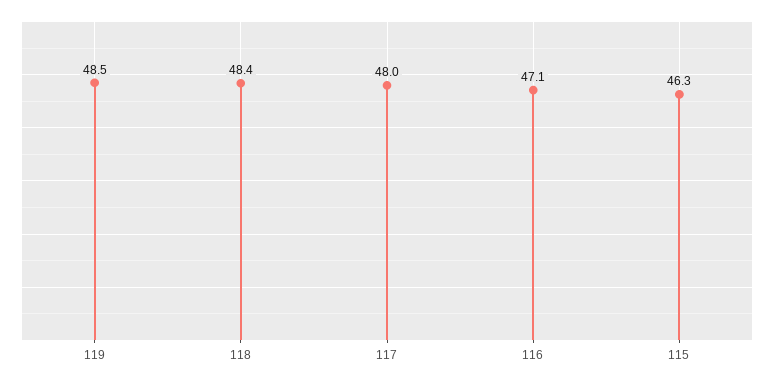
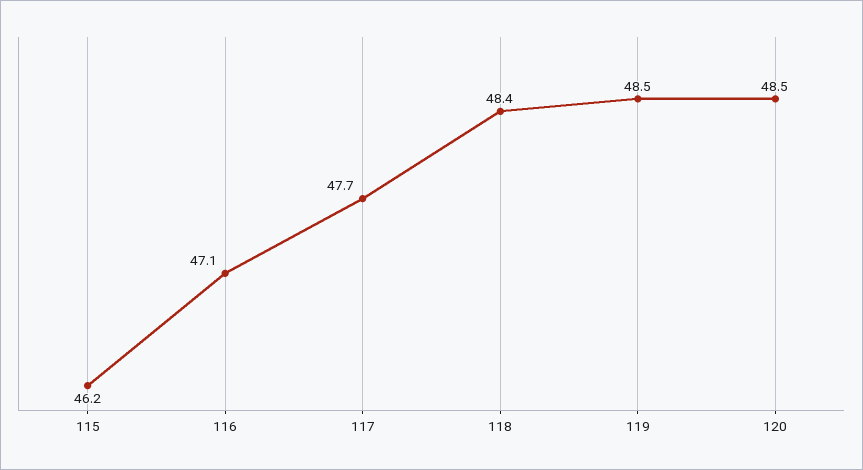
  {
    "119": 48.5,
    "118": 48.4,
-   "117": 48,
+   "117": 47.7,
    "116": 47.1,
-   "115": 46.3
+   "115": 46.2,
+   "120": 48.5
  }

